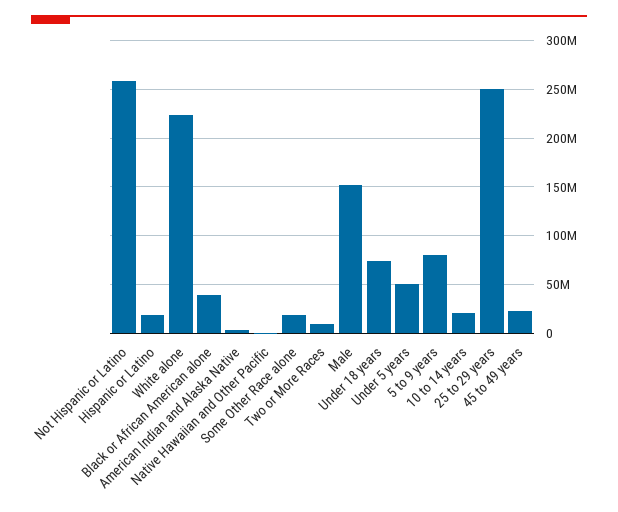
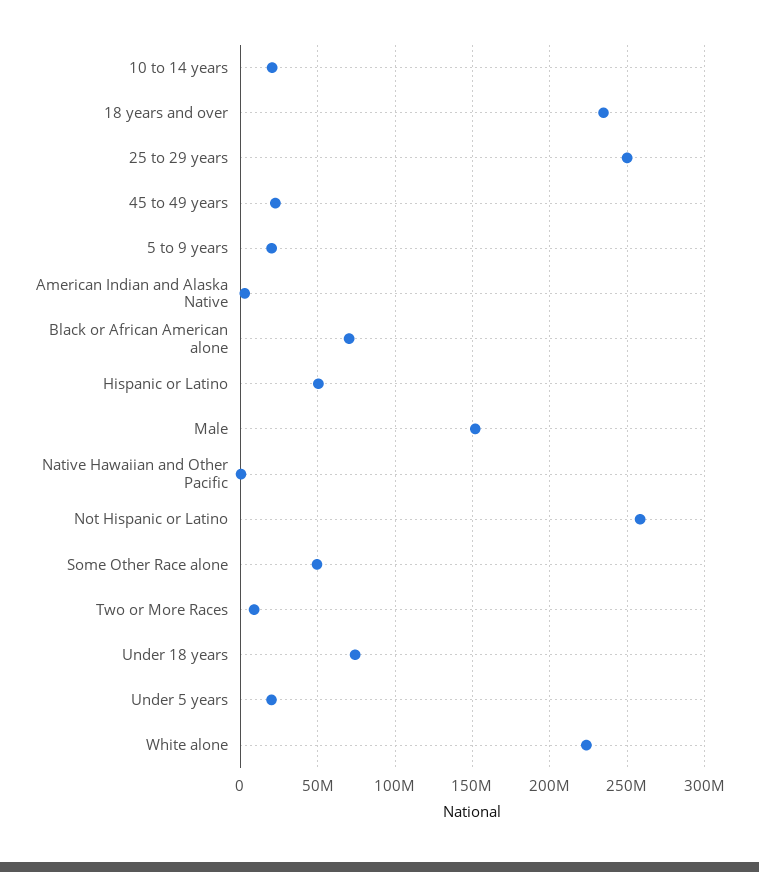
  {
    "Not Hispanic or Latino": 260000000,
-   "Hispanic or Latino": 20000000,
+   "Hispanic or Latino": 50000000,
    "White alone": 225000000,
-   "Black or African American alone": 40000000,
+   "Black or African American alone": 70000000,
    "American Indian and Alaska Native": 5000000,
    "Native Hawaiian and Other Pacific": 0,
-   "Some Other Race alone": 20000000,
+   "Some Other Race alone": 50000000,
    "Two or More Races": 10000000,
    "Male": 150000000,
    "Under 18 years": 75000000,
-   "Under 5 years": 50000000,
+   "Under 5 years": 20000000,
-   "5 to 9 years": 80000000,
+   "5 to 9 years": 20000000,
    "10 to 14 years": 20000000,
    "25 to 29 years": 250000000,
-   "45 to 49 years": 25000000
+   "45 to 49 years": 25000000,
+   "18 years and over": 235000000
  }

